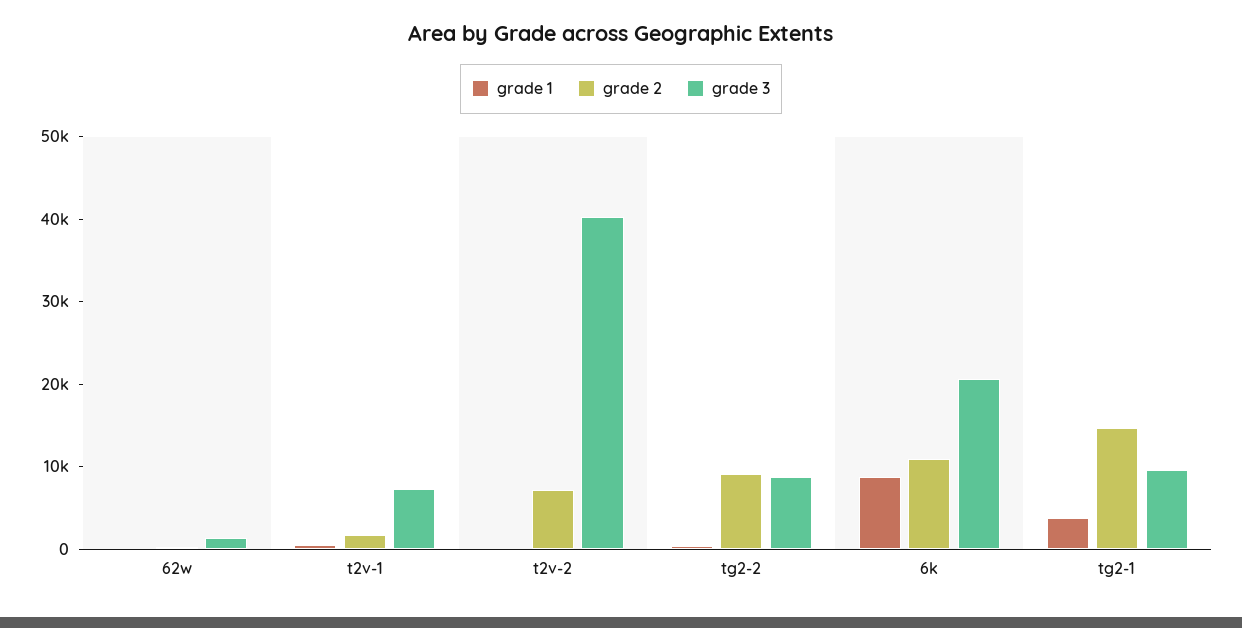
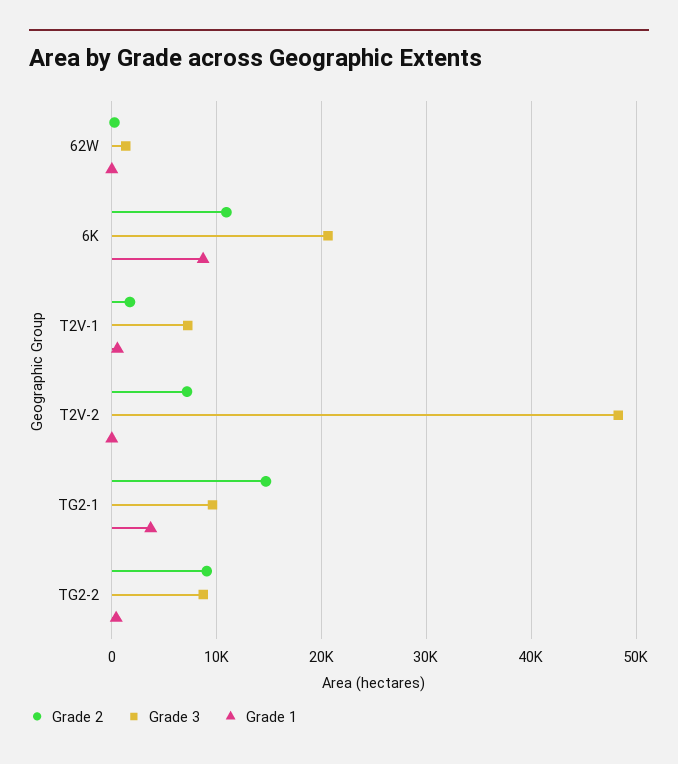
  {
    "grade 1": {
      "62w": 0,
      "t2v-1": 1000,
      "t2v-2": 0,
      "tg2-2": 0,
      "6k": 9000,
      "tg2-1": 4000
    },
    "grade 2": {
      "62w": 0,
      "t2v-1": 2000,
      "t2v-2": 7000,
      "tg2-2": 9000,
      "6k": 11000,
      "tg2-1": 15000
    },
    "grade 3": {
      "62w": 1000,
      "t2v-1": 7000,
-     "t2v-2": 40000,
+     "t2v-2": 48000,
      "tg2-2": 9000,
      "6k": 21000,
      "tg2-1": 10000
    }
  }

